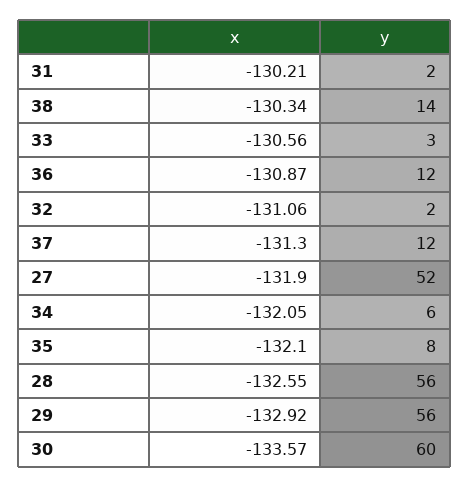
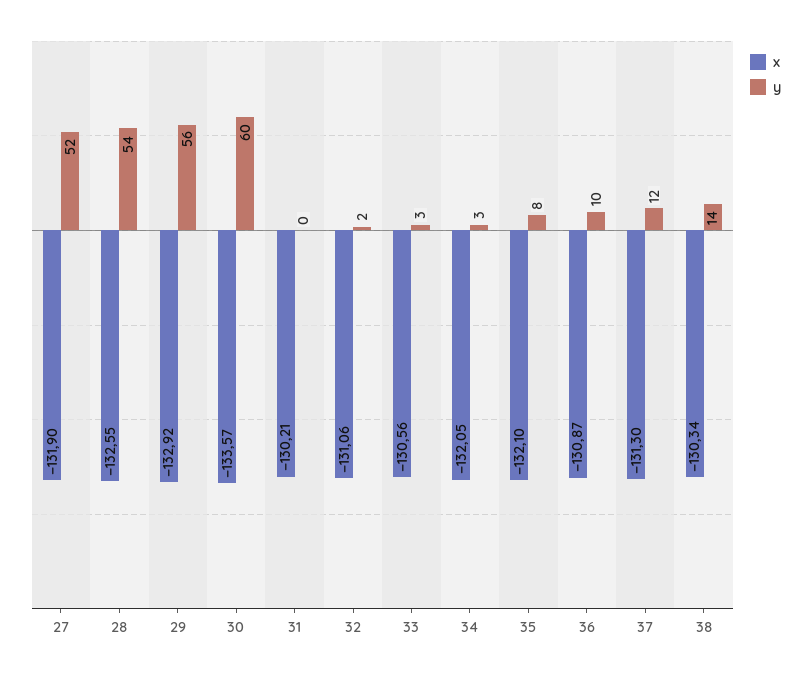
  {
    "x": {
      "31": -130.21,
      "38": -130.34,
      "33": -130.56,
      "36": -130.87,
      "32": -131.06,
      "37": -131.3,
      "27": -131.9,
      "34": -132.05,
      "35": -132.1,
      "28": -132.55,
      "29": -132.92,
      "30": -133.57
    },
    "y": {
-     "31": 2,
+     "31": 0,
      "38": 14,
      "33": 3,
-     "36": 12,
+     "36": 10,
      "32": 2,
      "37": 12,
      "27": 52,
-     "34": 6,
+     "34": 3,
      "35": 8,
-     "28": 56,
+     "28": 54,
      "29": 56,
      "30": 60
    }
  }

